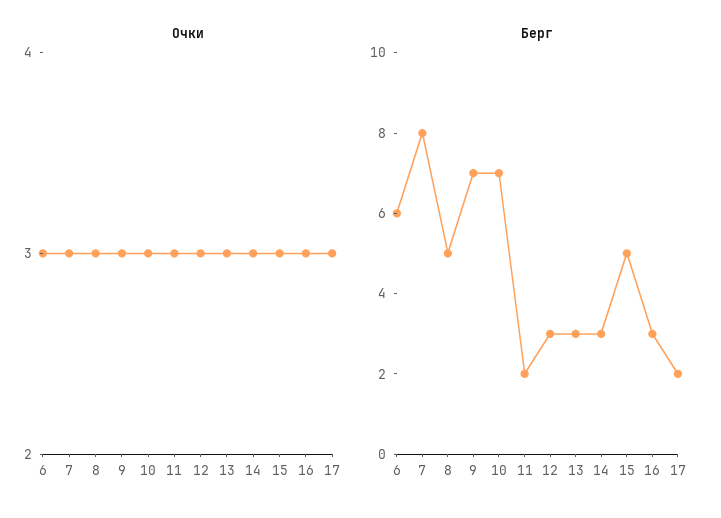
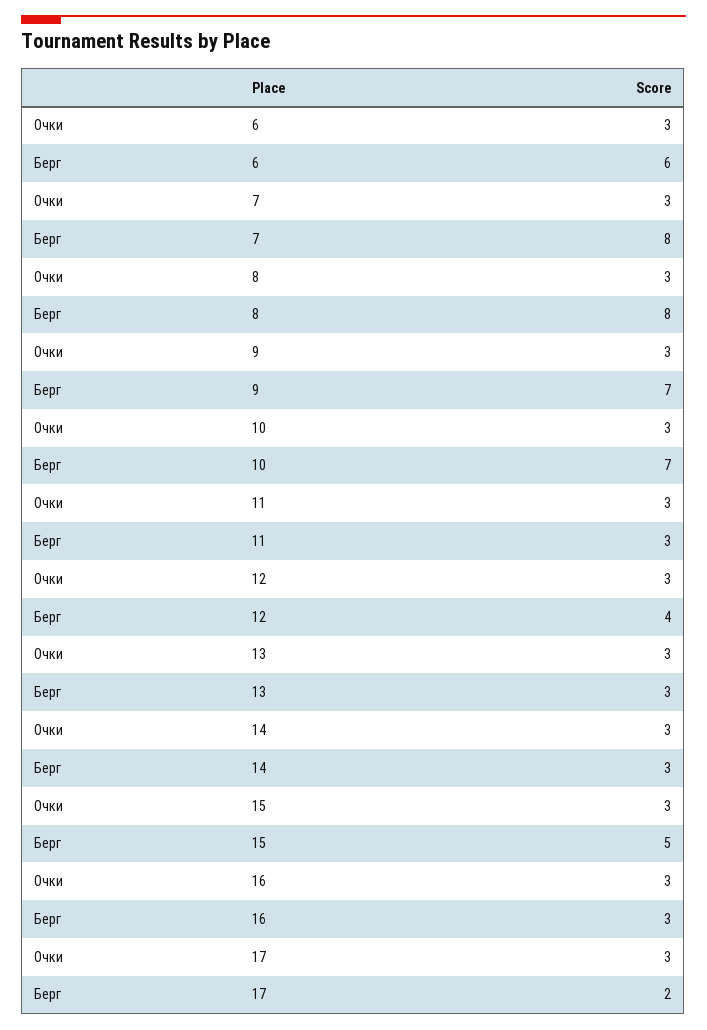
  {
    "Очки": {
      "6": 3,
      "7": 3,
      "8": 3,
      "9": 3,
      "10": 3,
      "11": 3,
      "12": 3,
      "13": 3,
      "14": 3,
      "15": 3,
      "16": 3,
      "17": 3
    },
    "Берг": {
      "6": 6,
      "7": 8,
-     "8": 5,
+     "8": 8,
      "9": 7,
      "10": 7,
-     "11": 2,
+     "11": 3,
-     "12": 3,
+     "12": 4,
      "13": 3,
      "14": 3,
      "15": 5,
      "16": 3,
      "17": 2
    }
  }

